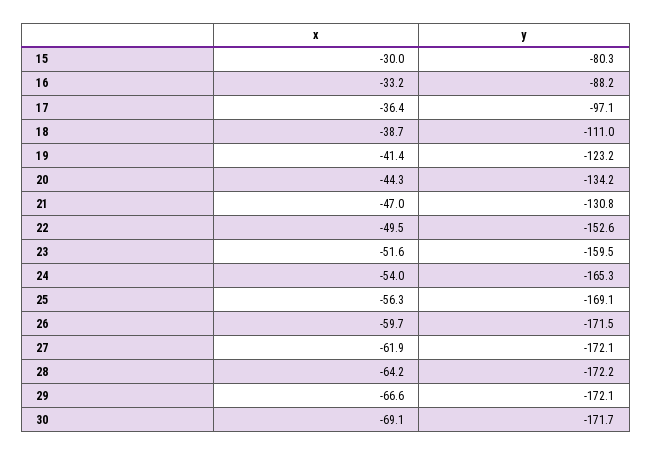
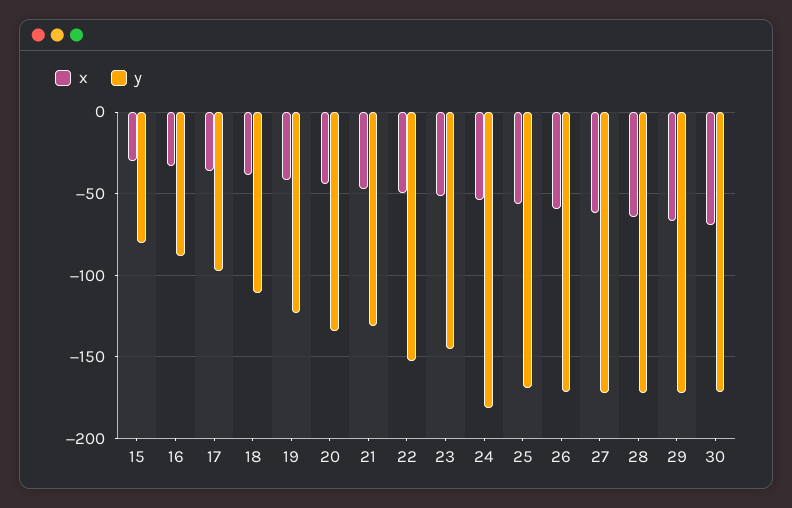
  {
    "x": {
      "15": -30,
      "16": -33.2,
      "17": -36.4,
      "18": -38.7,
      "19": -41.4,
      "20": -44.3,
      "21": -47,
      "22": -49.5,
      "23": -51.6,
      "24": -54,
      "25": -56.3,
      "26": -59.7,
      "27": -61.9,
      "28": -64.2,
      "29": -66.6,
      "30": -69.1
    },
    "y": {
      "15": -80.3,
      "16": -88.2,
      "17": -97.1,
      "18": -111,
      "19": -123.2,
      "20": -134.2,
      "21": -130.8,
      "22": -152.6,
-     "23": -159.5,
+     "23": -145,
-     "24": -165.3,
+     "24": -180,
      "25": -169.1,
      "26": -171.5,
      "27": -172.1,
      "28": -172.2,
      "29": -172.1,
      "30": -171.7
    }
  }

